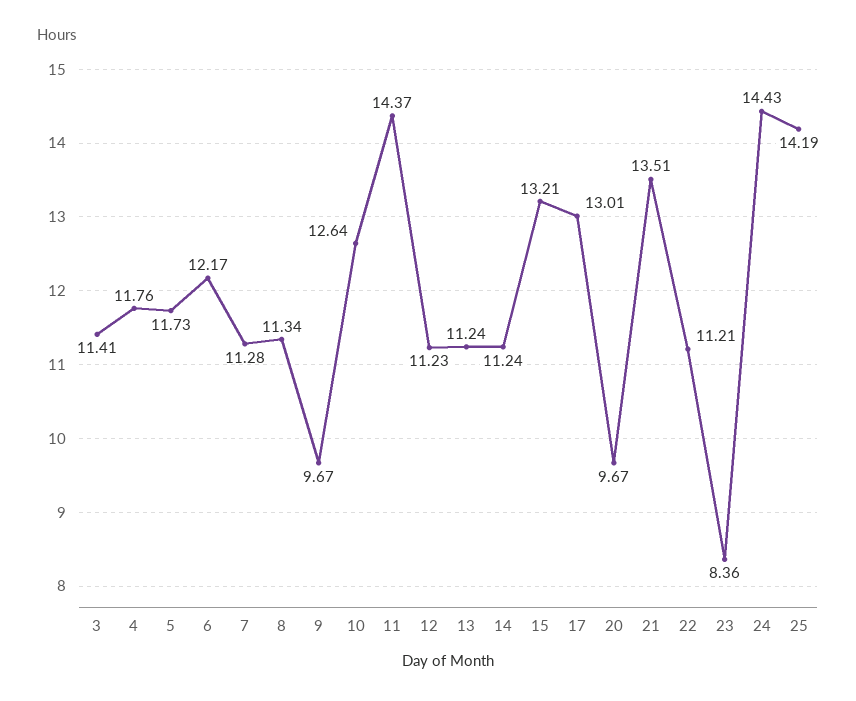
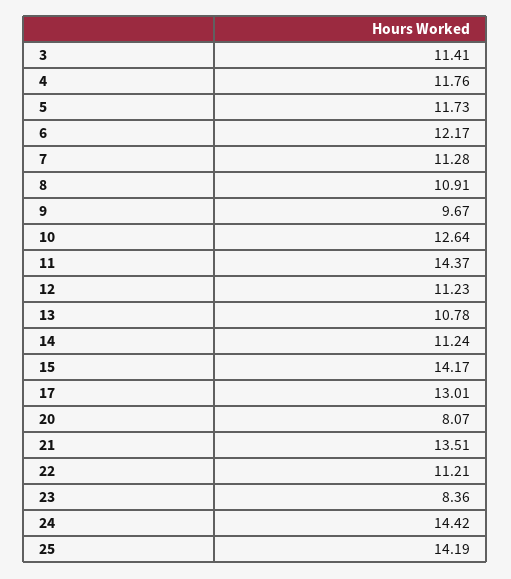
  {
    "3": 11.41,
    "4": 11.76,
    "5": 11.73,
    "6": 12.17,
    "7": 11.28,
-   "8": 11.34,
+   "8": 10.91,
    "9": 9.67,
    "10": 12.64,
    "11": 14.37,
    "12": 11.23,
-   "13": 11.24,
+   "13": 10.78,
    "14": 11.24,
-   "15": 13.21,
+   "15": 14.17,
    "17": 13.01,
-   "20": 9.67,
+   "20": 8.07,
    "21": 13.51,
    "22": 11.21,
    "23": 8.36,
-   "24": 14.43,
+   "24": 14.42,
    "25": 14.19
  }

